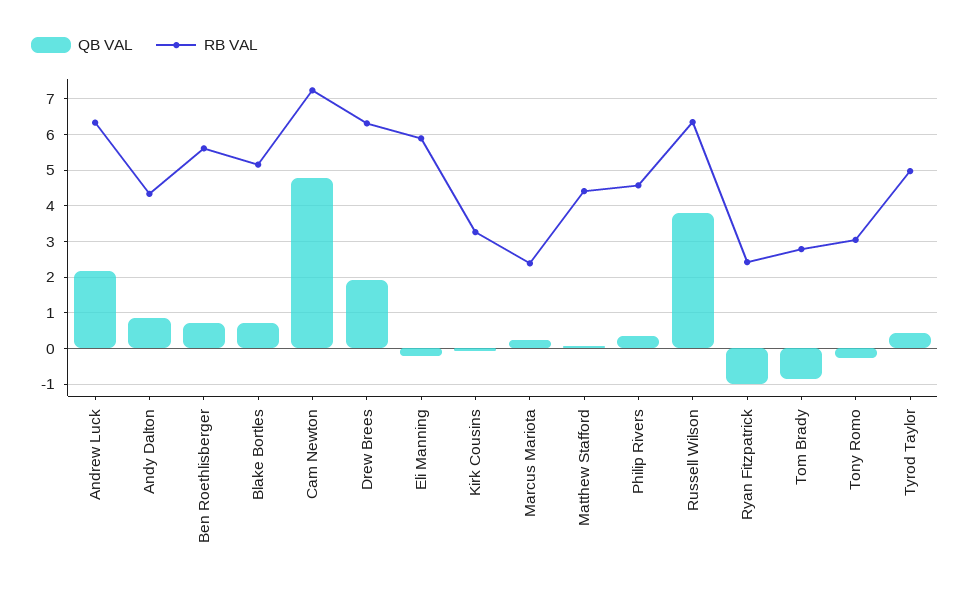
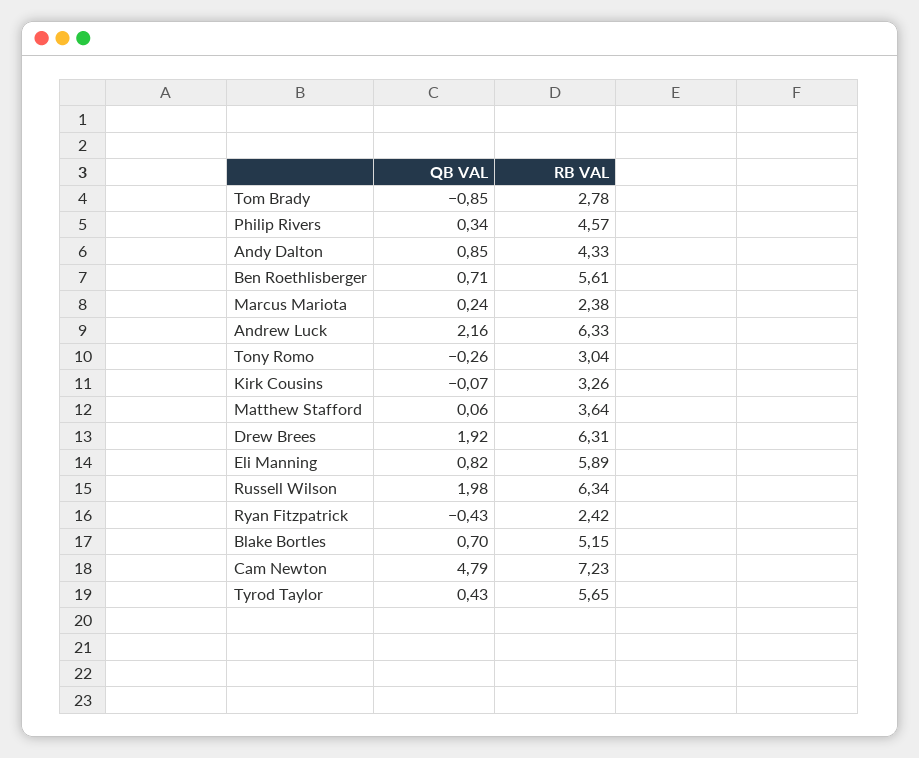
  {
    "QB VAL": {
      "Andrew Luck": 2.16,
      "Andy Dalton": 0.85,
      "Ben Roethlisberger": 0.71,
      "Blake Bortles": 0.7,
      "Cam Newton": 4.79,
      "Drew Brees": 1.92,
-     "Eli Manning": -0.2,
+     "Eli Manning": 0.82,
      "Kirk Cousins": -0.07,
      "Marcus Mariota": 0.24,
      "Matthew Stafford": 0.06,
      "Philip Rivers": 0.34,
-     "Russell Wilson": 3.8,
+     "Russell Wilson": 1.98,
-     "Ryan Fitzpatrick": -1,
+     "Ryan Fitzpatrick": -0.43,
      "Tom Brady": -0.85,
      "Tony Romo": -0.26,
      "Tyrod Taylor": 0.43
    },
    "RB VAL": {
      "Andrew Luck": 6.33,
      "Andy Dalton": 4.33,
      "Ben Roethlisberger": 5.61,
      "Blake Bortles": 5.15,
      "Cam Newton": 7.23,
      "Drew Brees": 6.31,
      "Eli Manning": 5.89,
      "Kirk Cousins": 3.26,
      "Marcus Mariota": 2.38,
-     "Matthew Stafford": 4.4,
+     "Matthew Stafford": 3.64,
      "Philip Rivers": 4.57,
      "Russell Wilson": 6.34,
      "Ryan Fitzpatrick": 2.42,
      "Tom Brady": 2.78,
      "Tony Romo": 3.04,
-     "Tyrod Taylor": 5
+     "Tyrod Taylor": 5.65
    }
  }

